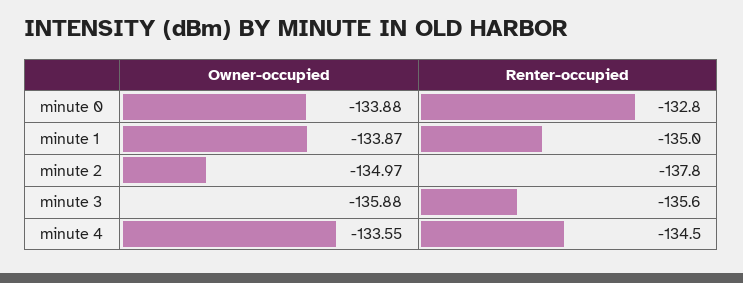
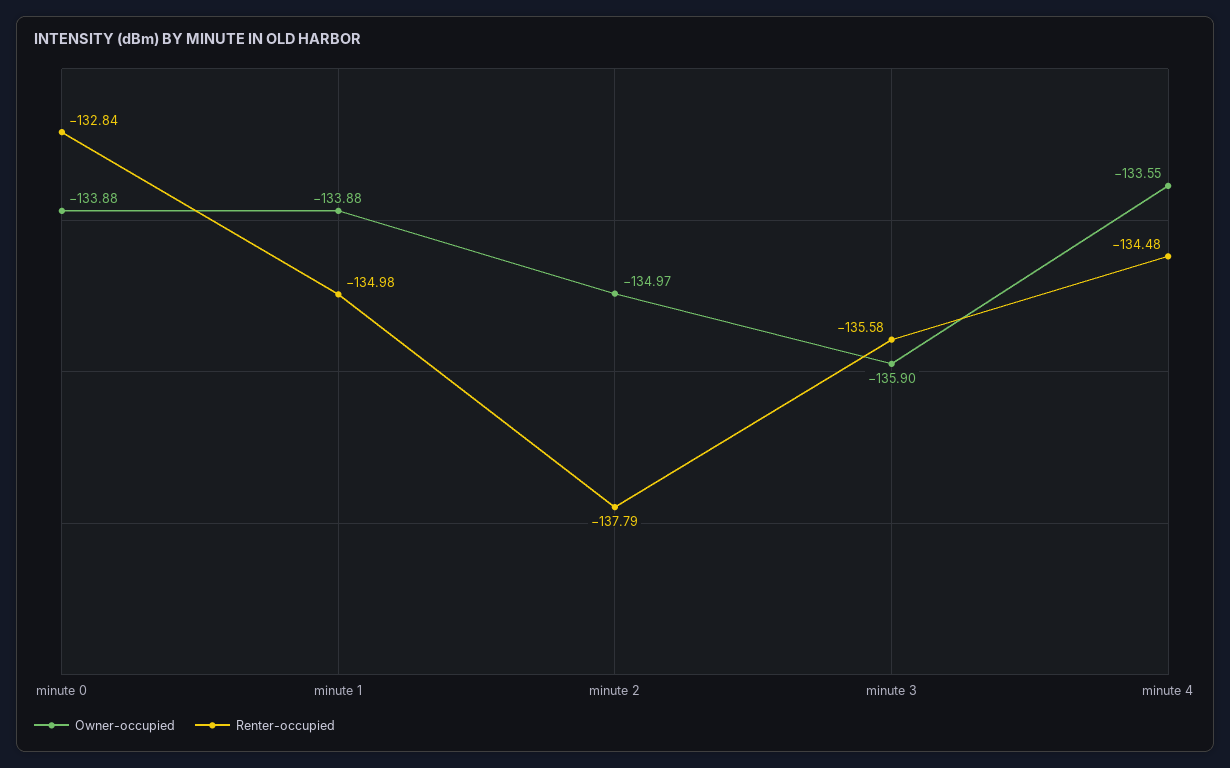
  {
    "Owner-occupied": {
      "minute 0": -133.88,
-     "minute 1": -133.87,
+     "minute 1": -133.88,
      "minute 2": -134.97,
-     "minute 3": -135.88,
+     "minute 3": -135.9,
      "minute 4": -133.55
    },
    "Renter-occupied": {
      "minute 0": -132.84,
      "minute 1": -134.98,
      "minute 2": -137.79,
      "minute 3": -135.58,
      "minute 4": -134.48
    }
  }

